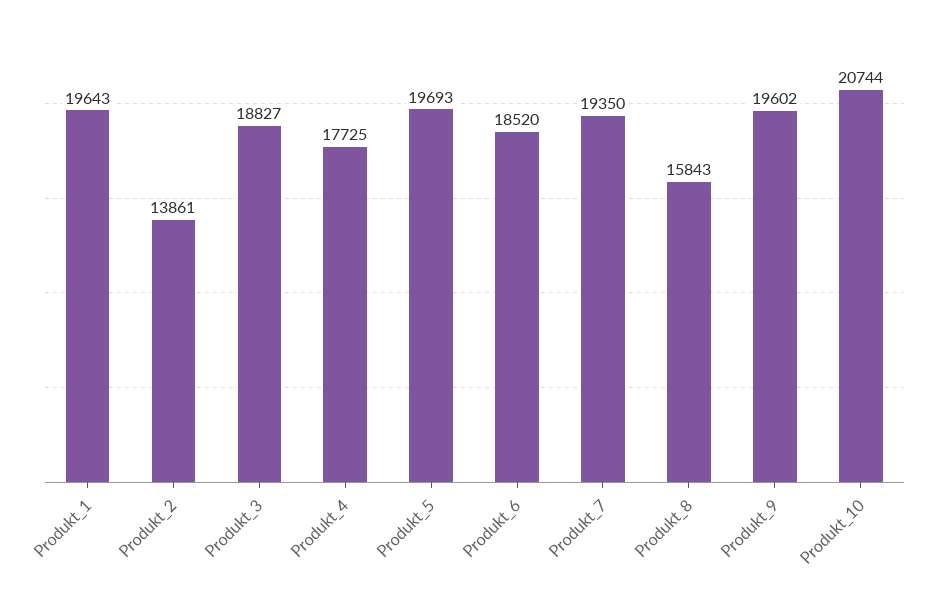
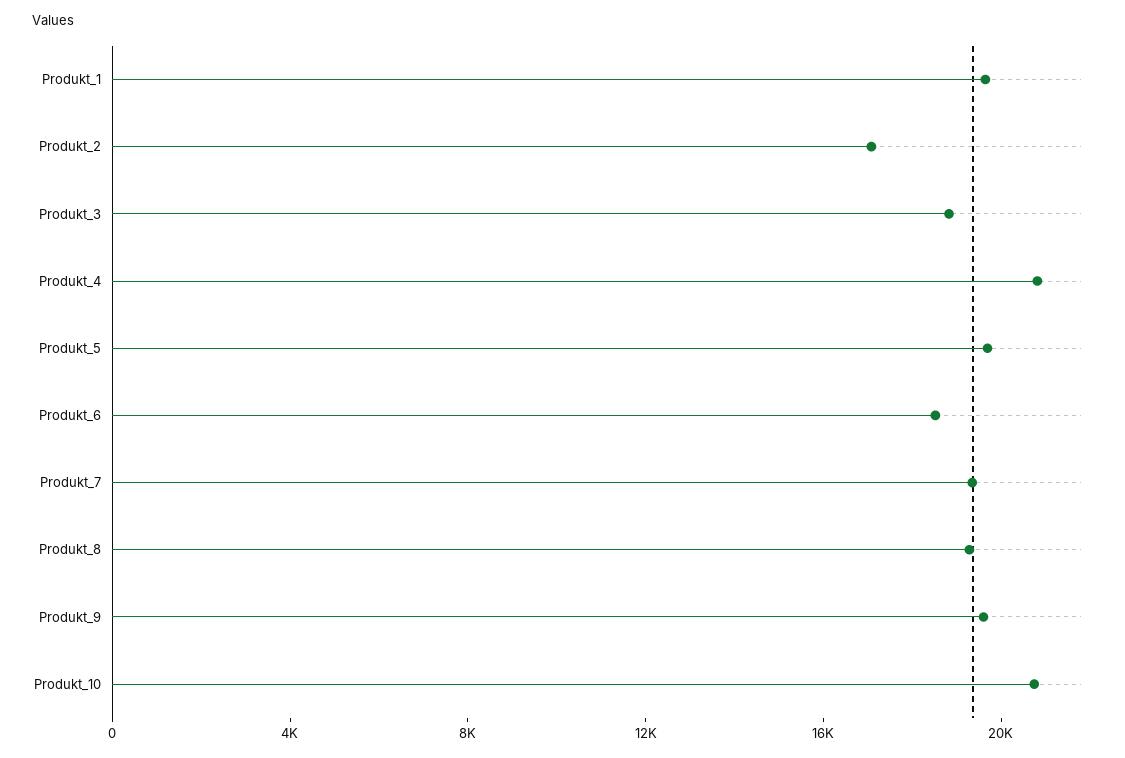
  {
    "Produkt_1": 19643,
-   "Produkt_2": 13861,
+   "Produkt_2": 17000,
    "Produkt_3": 18827,
-   "Produkt_4": 17725,
+   "Produkt_4": 21000,
    "Produkt_5": 19693,
    "Produkt_6": 18520,
    "Produkt_7": 19350,
-   "Produkt_8": 15843,
+   "Produkt_8": 19000,
    "Produkt_9": 19602,
    "Produkt_10": 20744
  }

